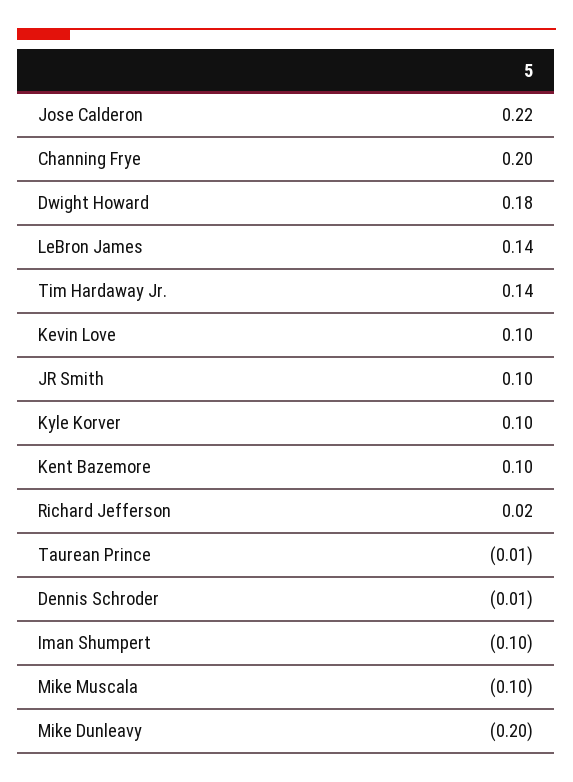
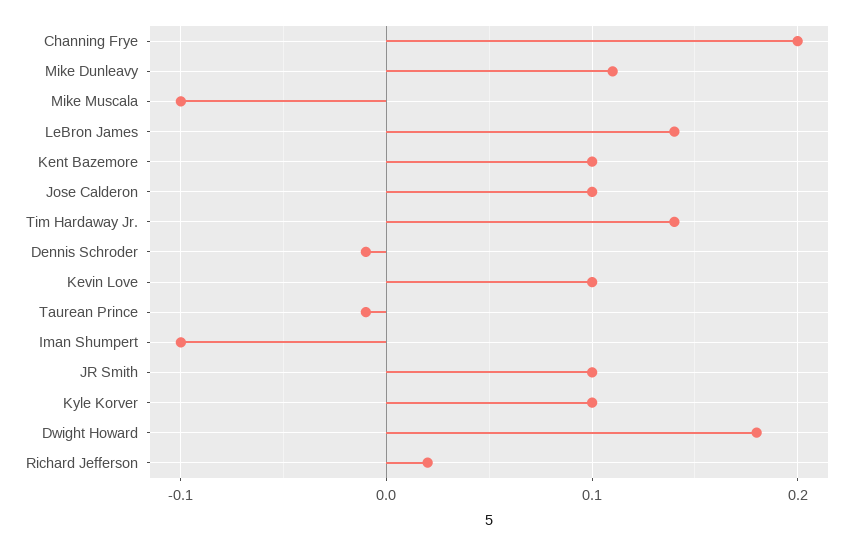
  {
-   "Jose Calderon": 0.22,
+   "Jose Calderon": 0.1,
    "Channing Frye": 0.2,
    "Dwight Howard": 0.18,
    "LeBron James": 0.14,
    "Tim Hardaway Jr.": 0.14,
    "Kevin Love": 0.1,
    "JR Smith": 0.1,
    "Kyle Korver": 0.1,
    "Kent Bazemore": 0.1,
    "Richard Jefferson": 0.02,
    "Taurean Prince": -0.01,
    "Dennis Schroder": -0.01,
    "Iman Shumpert": -0.1,
    "Mike Muscala": -0.1,
-   "Mike Dunleavy": -0.2
+   "Mike Dunleavy": 0.11
  }

